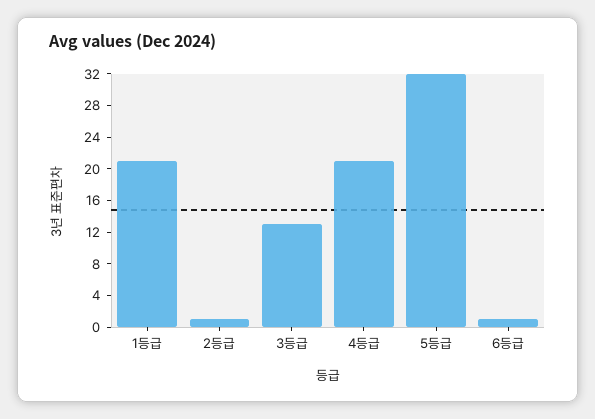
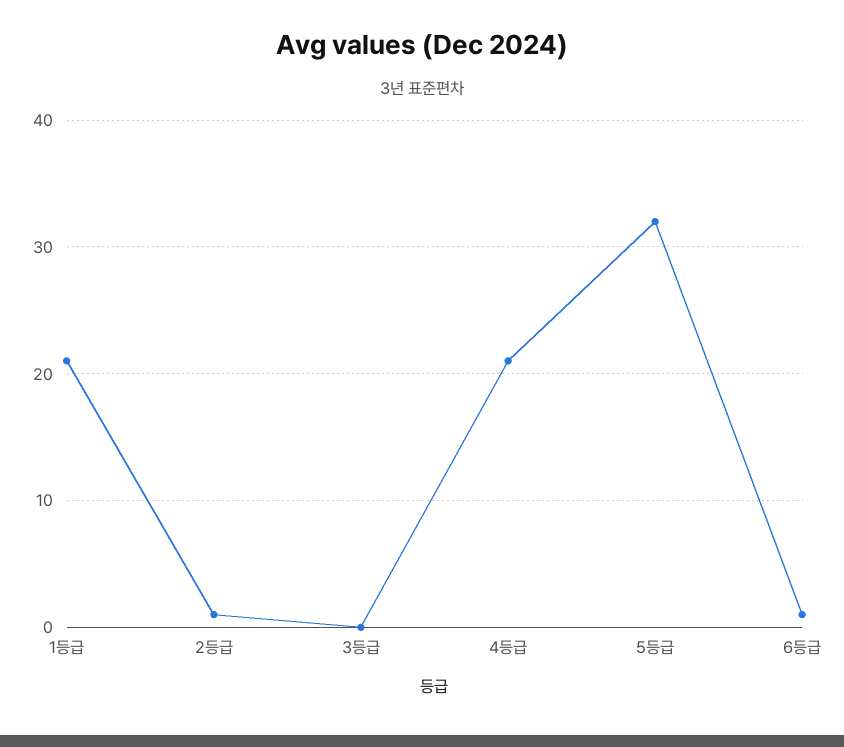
  {
    "1등급": 21,
    "2등급": 1,
-   "3등급": 12,
+   "3등급": 0,
    "4등급": 21,
    "5등급": 32,
    "6등급": 1
  }

